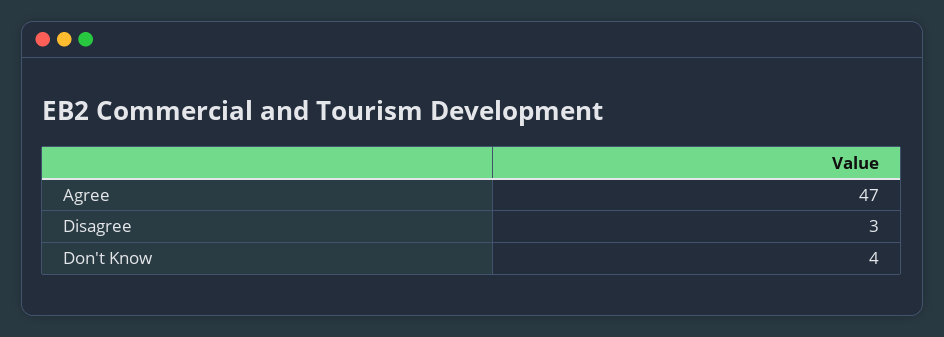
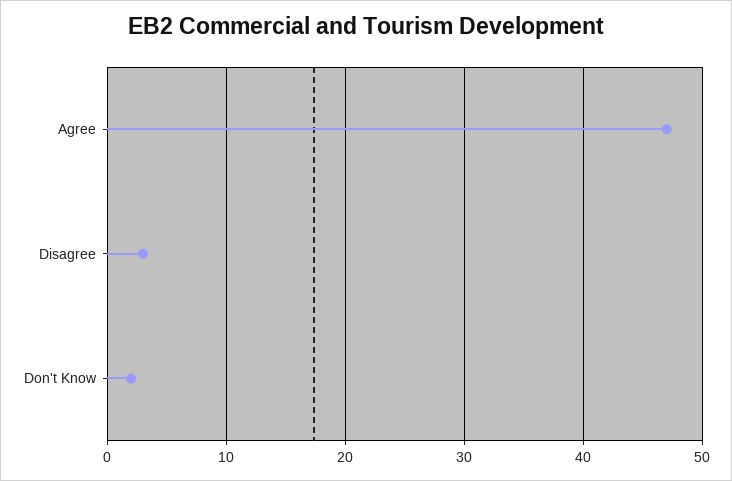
  {
    "Agree": 47,
    "Disagree": 3,
-   "Don't Know": 4
+   "Don't Know": 2
  }

